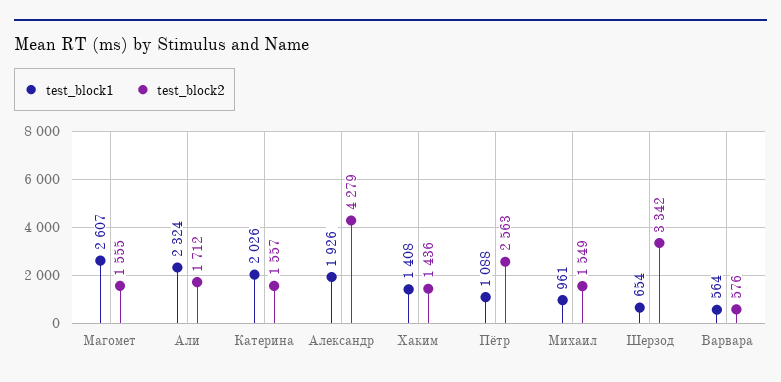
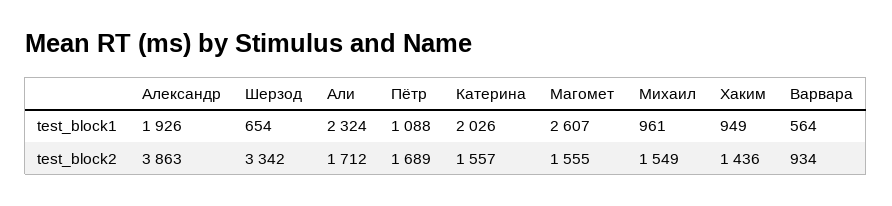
  {
    "test_block1": {
      "Магомет": 2607,
      "Али": 2324,
      "Катерина": 2026,
      "Александр": 1926,
-     "Хаким": 1408,
+     "Хаким": 949,
      "Пётр": 1088,
      "Михаил": 961,
      "Шерзод": 654,
      "Варвара": 564
    },
    "test_block2": {
      "Магомет": 1555,
      "Али": 1712,
      "Катерина": 1557,
-     "Александр": 4279,
+     "Александр": 3863,
      "Хаким": 1436,
-     "Пётр": 2563,
+     "Пётр": 1689,
      "Михаил": 1549,
      "Шерзод": 3342,
-     "Варвара": 576
+     "Варвара": 934
    }
  }

